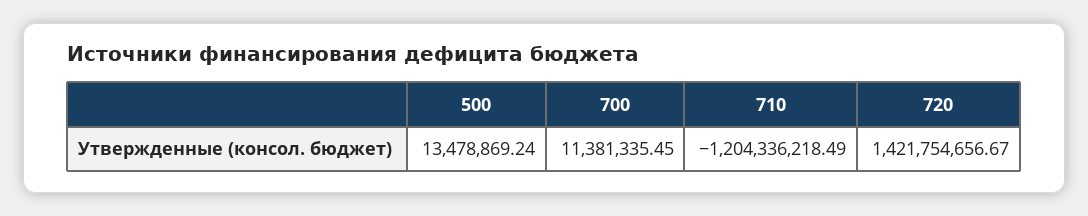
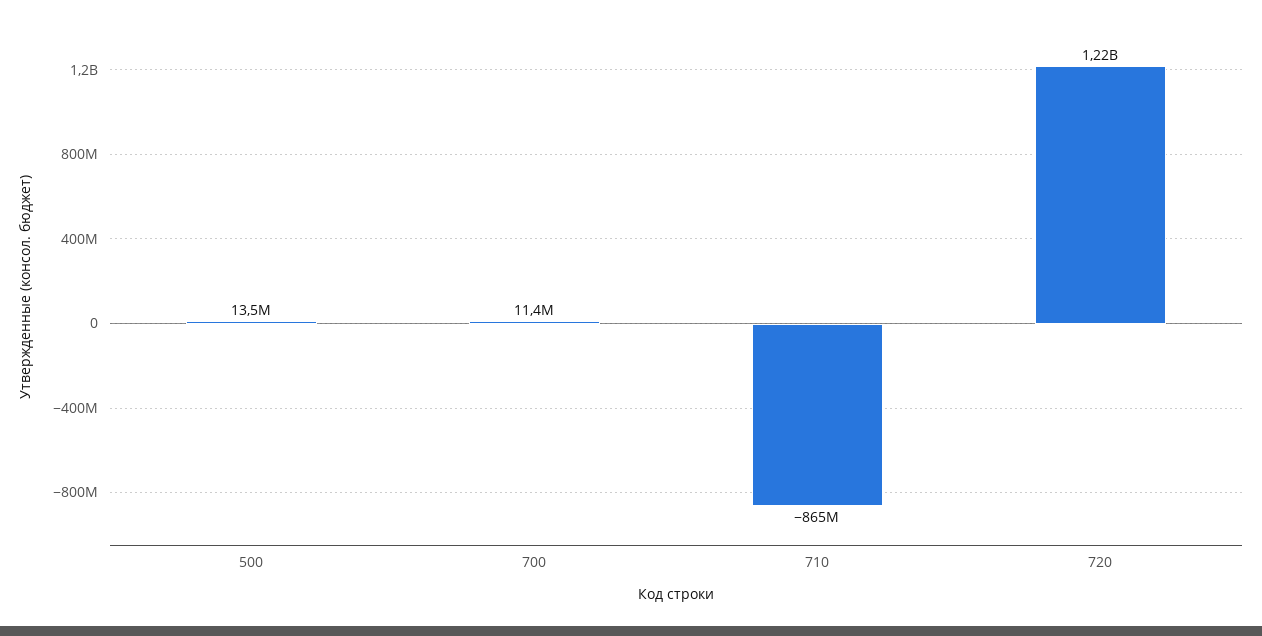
  {
    "500": 13478869.24,
    "700": 11381335.45,
-   "710": -1204336218.49,
+   "710": -865000000,
-   "720": 1421754656.67
+   "720": 1220000000
  }

